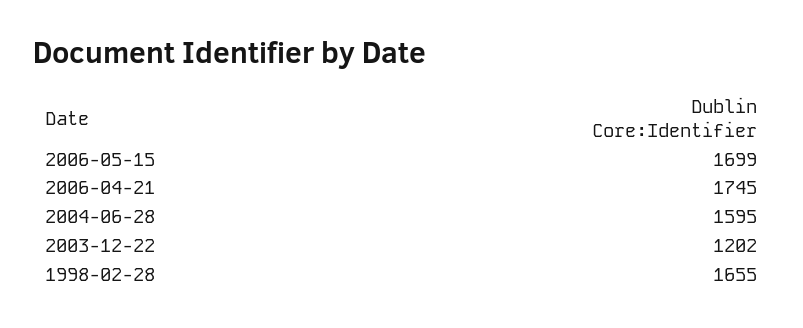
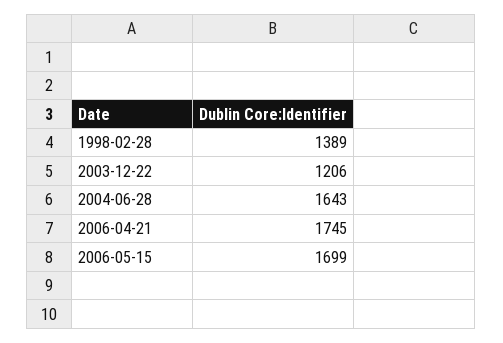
  {
    "2006-05-15": 1699,
    "2006-04-21": 1745,
-   "2004-06-28": 1595,
+   "2004-06-28": 1643,
-   "2003-12-22": 1202,
+   "2003-12-22": 1206,
-   "1998-02-28": 1655
+   "1998-02-28": 1389
  }

